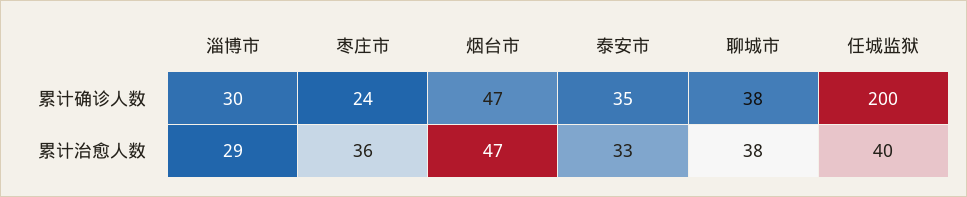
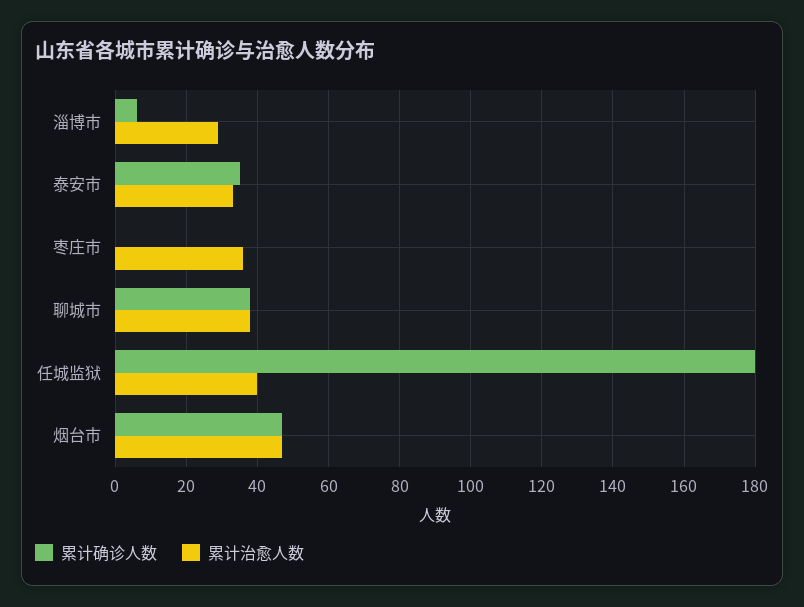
  {
    "累计确诊人数": {
-     "淄博市": 30,
+     "淄博市": 5,
-     "枣庄市": 24,
+     "枣庄市": 0,
      "烟台市": 47,
      "泰安市": 35,
      "聊城市": 38,
-     "任城监狱": 200
+     "任城监狱": 180
    },
    "累计治愈人数": {
      "淄博市": 29,
      "枣庄市": 36,
      "烟台市": 47,
      "泰安市": 33,
      "聊城市": 38,
      "任城监狱": 40
    }
  }

